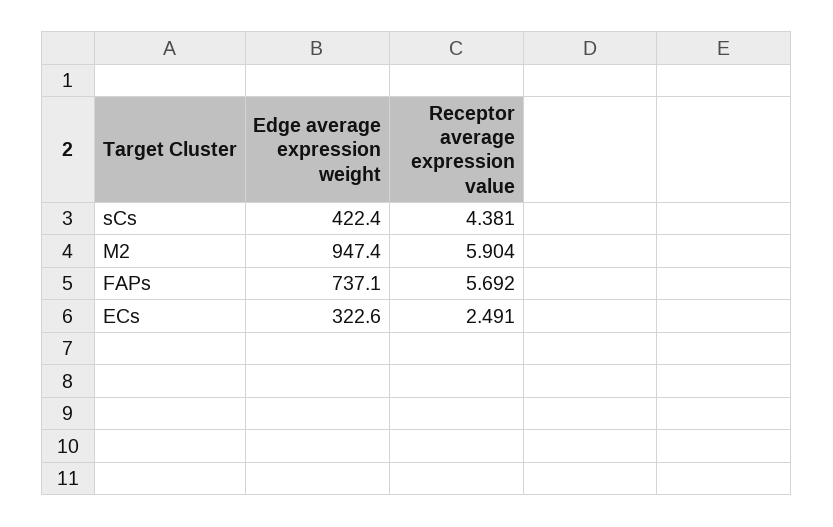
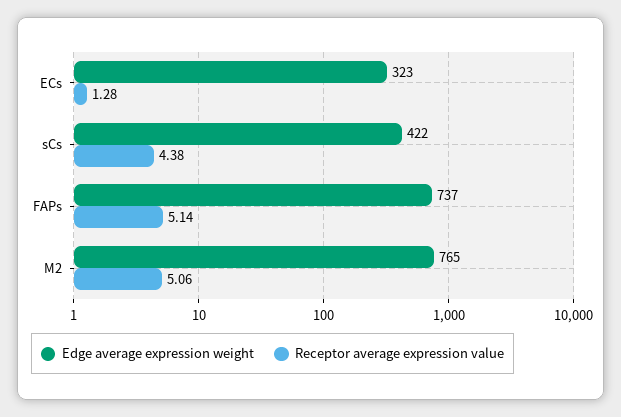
  {
    "Edge average expression weight": {
      "sCs": 422.4,
-     "M2": 947.4,
+     "M2": 765,
      "FAPs": 737.1,
      "ECs": 322.6
    },
    "Receptor average expression value": {
      "sCs": 4.381,
-     "M2": 5.904,
+     "M2": 5.06,
-     "FAPs": 5.692,
+     "FAPs": 5.14,
-     "ECs": 2.491
+     "ECs": 1.28
    }
  }

